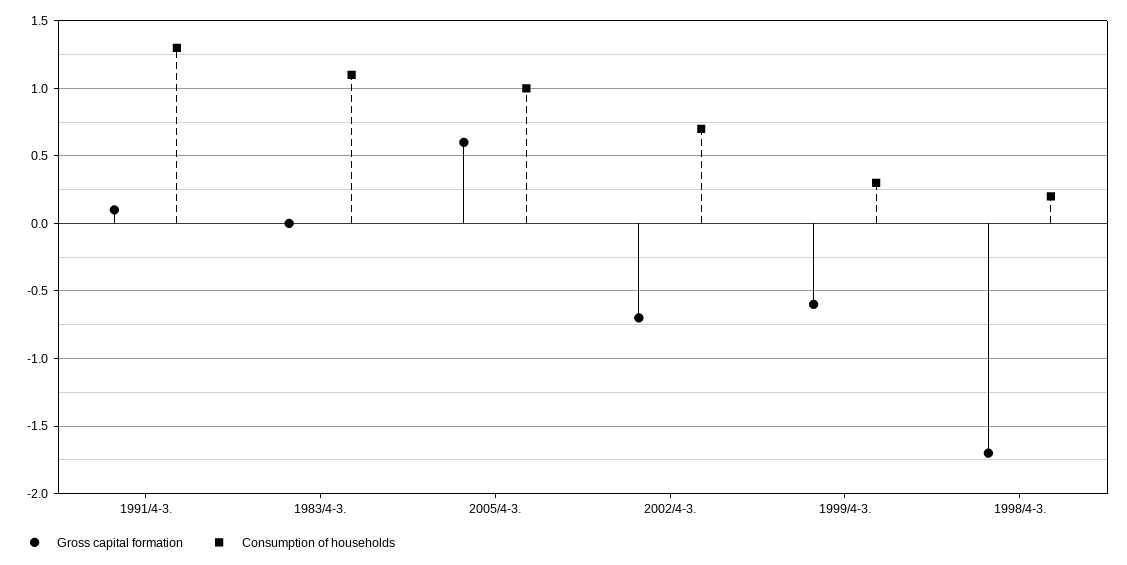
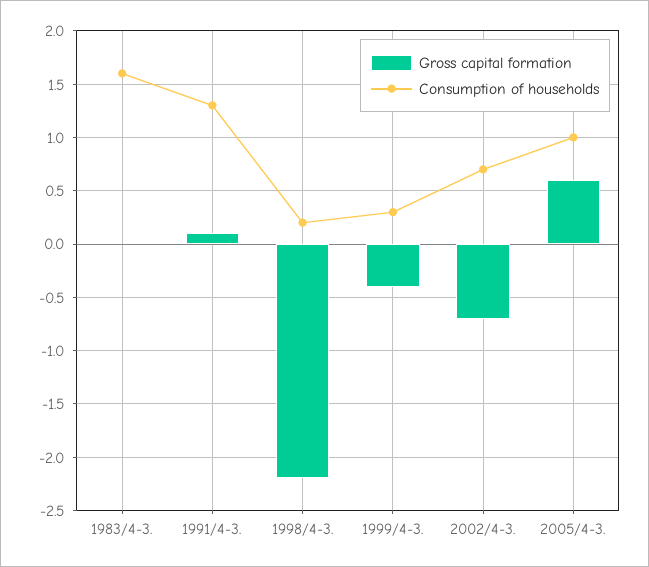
  {
    "Gross capital formation": {
      "1991/4-3.": 0.1,
      "1983/4-3.": 0,
      "2005/4-3.": 0.6,
      "2002/4-3.": -0.7,
-     "1999/4-3.": -0.6,
+     "1999/4-3.": -0.4,
-     "1998/4-3.": -1.7
+     "1998/4-3.": -2.2
    },
    "Consumption of households": {
      "1991/4-3.": 1.3,
-     "1983/4-3.": 1.1,
+     "1983/4-3.": 1.6,
      "2005/4-3.": 1,
      "2002/4-3.": 0.7,
      "1999/4-3.": 0.3,
      "1998/4-3.": 0.2
    }
  }

